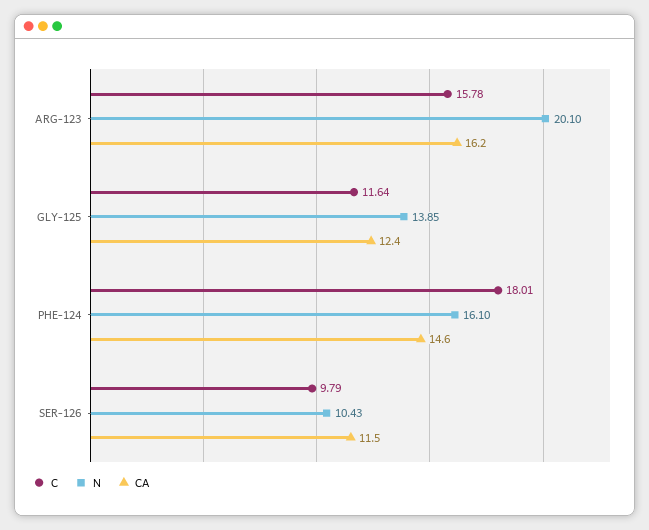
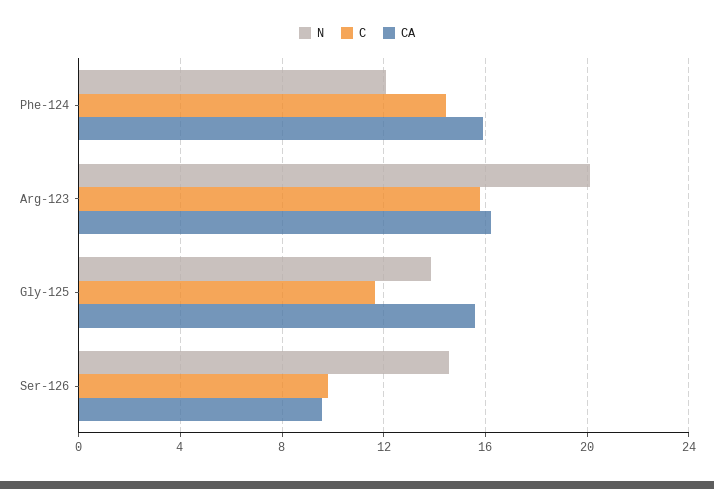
  {
    "C": {
      "ARG-123": 15.78,
      "GLY-125": 11.64,
-     "PHE-124": 18.01,
+     "PHE-124": 14.5,
      "SER-126": 9.79
    },
    "N": {
      "ARG-123": 20.1,
      "GLY-125": 13.85,
-     "PHE-124": 16.1,
+     "PHE-124": 12,
-     "SER-126": 10.43
+     "SER-126": 14.5
    },
    "CA": {
      "ARG-123": 16.2,
-     "GLY-125": 12.4,
+     "GLY-125": 15.5,
-     "PHE-124": 14.6,
+     "PHE-124": 16,
-     "SER-126": 11.5
+     "SER-126": 9.5
    }
  }

